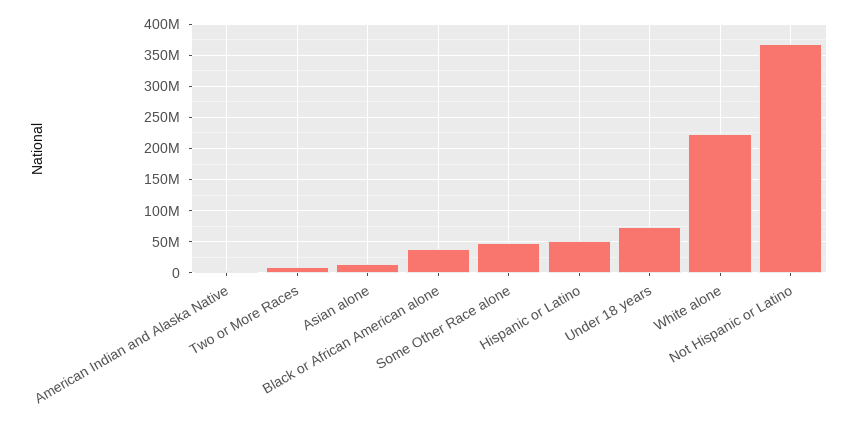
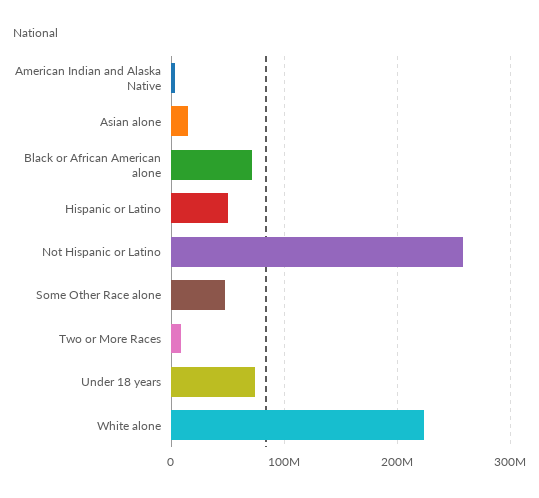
  {
    "American Indian and Alaska Native": 0,
    "Two or More Races": 10000000,
    "Asian alone": 10000000,
-   "Black or African American alone": 40000000,
+   "Black or African American alone": 70000000,
    "Some Other Race alone": 50000000,
    "Hispanic or Latino": 50000000,
    "Under 18 years": 70000000,
    "White alone": 220000000,
-   "Not Hispanic or Latino": 370000000
+   "Not Hispanic or Latino": 260000000
  }

